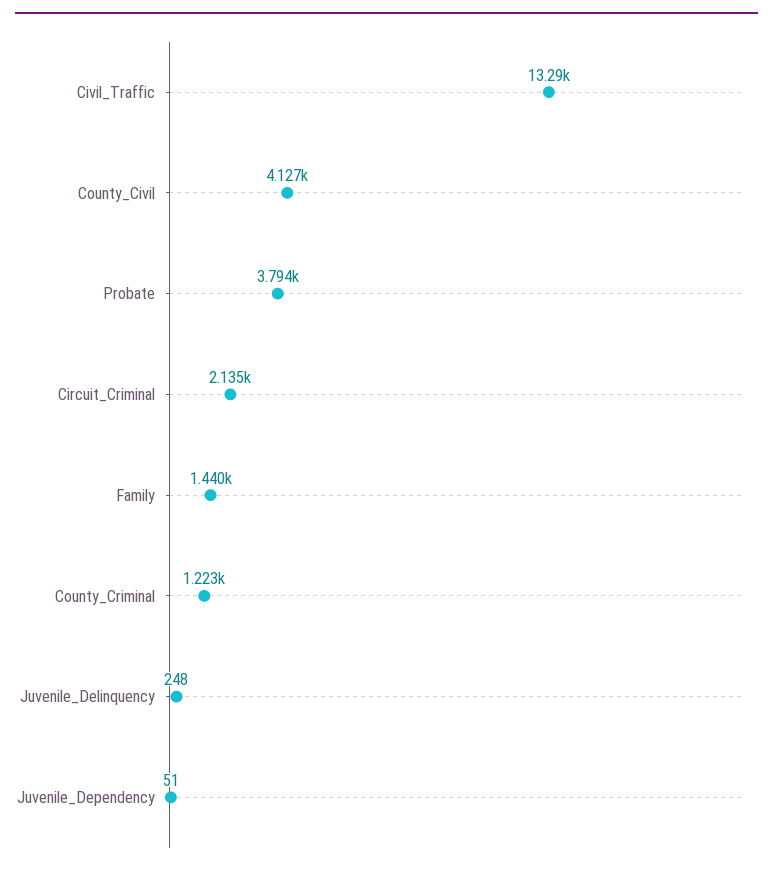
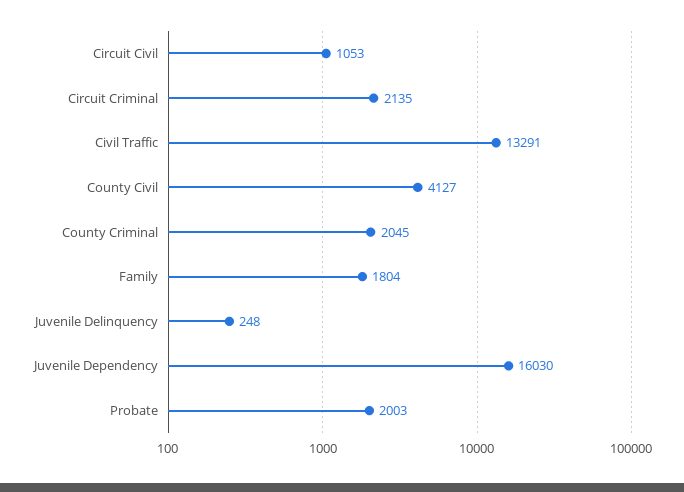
  {
    "Civil_Traffic": 13291,
    "County_Civil": 4127,
-   "Probate": 3794,
+   "Probate": 2003,
    "Circuit_Criminal": 2135,
-   "Family": 1440,
+   "Family": 1804,
-   "County_Criminal": 1223,
+   "County_Criminal": 2045,
    "Juvenile_Delinquency": 248,
-   "Juvenile_Dependency": 51
+   "Juvenile_Dependency": 16030,
+   "Circuit Civil": 1053
  }

